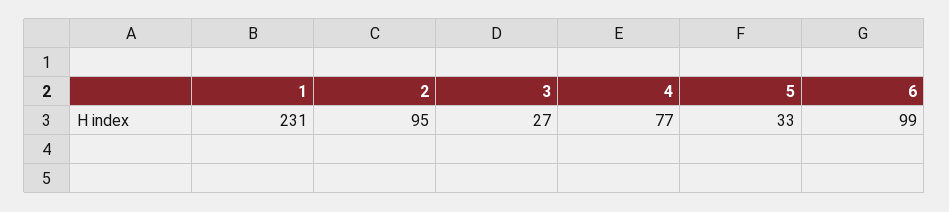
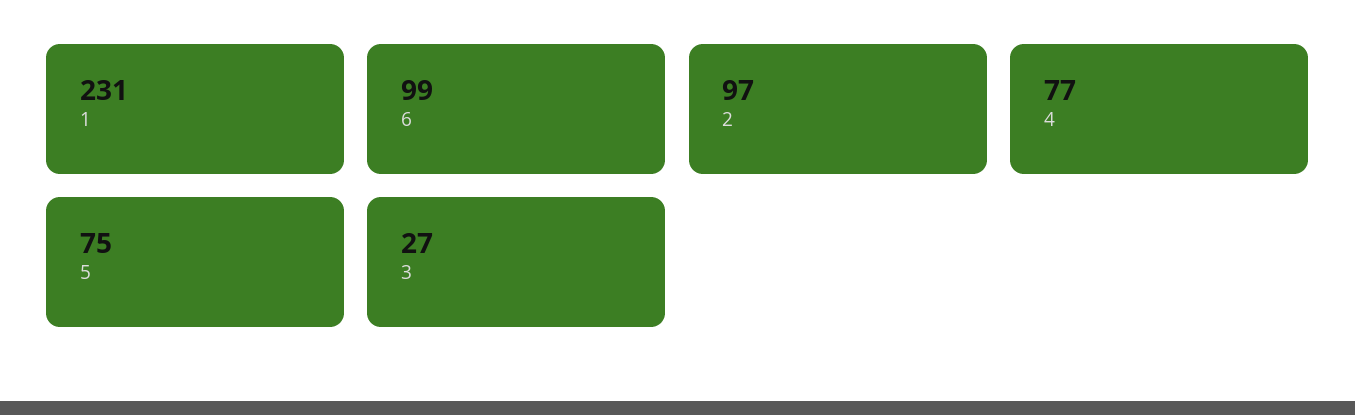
  {
    "1": 231,
-   "2": 95,
+   "2": 97,
    "3": 27,
    "4": 77,
-   "5": 33,
+   "5": 75,
    "6": 99
  }

